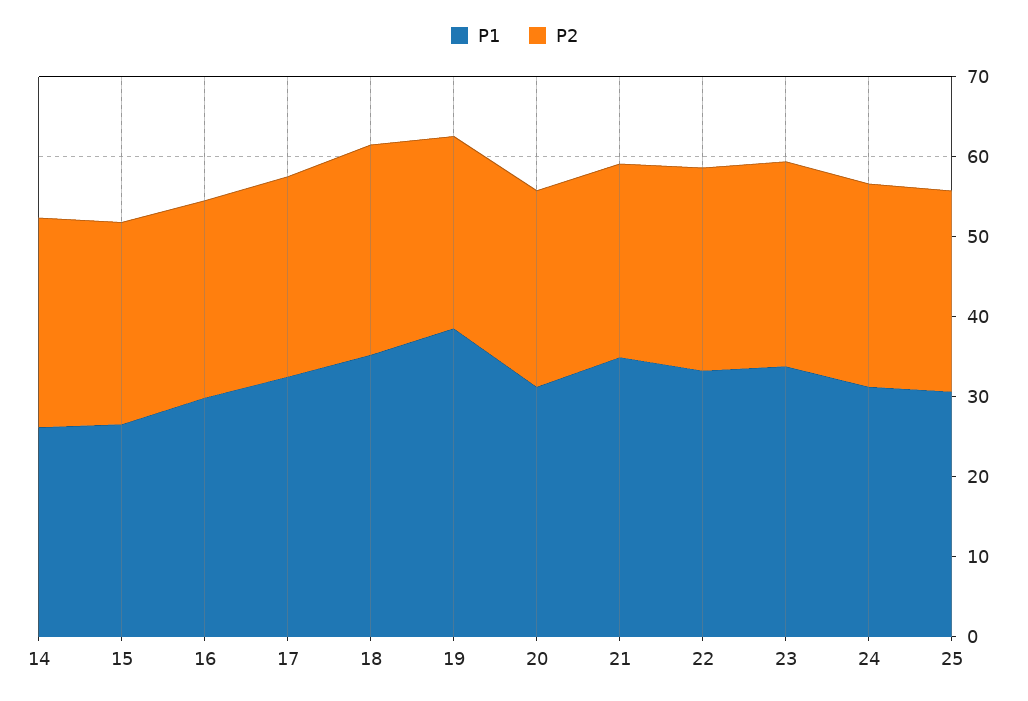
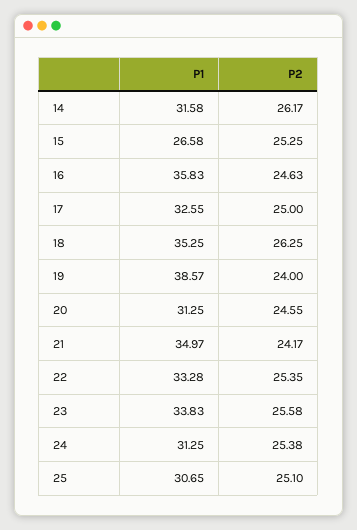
  {
    "P1": {
-     "14": 26,
+     "14": 31.58,
      "15": 26.58,
-     "16": 30,
+     "16": 35.83,
      "17": 32.55,
      "18": 35.25,
      "19": 38.57,
      "20": 31.25,
      "21": 34.97,
      "22": 33.28,
      "23": 33.83,
      "24": 31.25,
      "25": 30.65
    },
    "P2": {
      "14": 26.17,
      "15": 25.25,
      "16": 24.63,
      "17": 25,
      "18": 26.25,
      "19": 24,
      "20": 24.55,
      "21": 24.17,
      "22": 25.35,
      "23": 25.58,
      "24": 25.38,
      "25": 25.1
    }
  }

